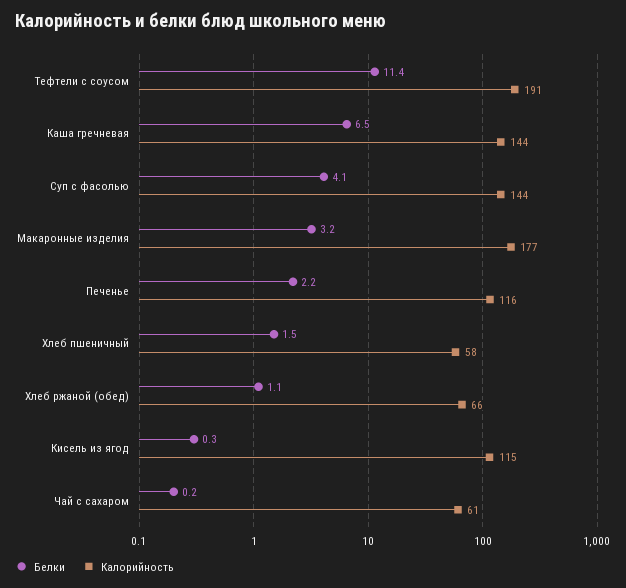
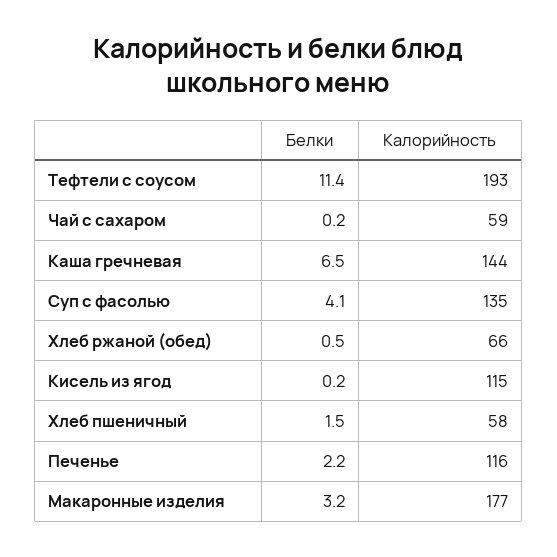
  {
    "Белки": {
      "Тефтели с соусом": 11.4,
      "Каша гречневая": 6.5,
      "Суп с фасолью": 4.1,
      "Макаронные изделия": 3.2,
      "Печенье": 2.2,
      "Хлеб пшеничный": 1.5,
-     "Хлеб ржаной (обед)": 1.1,
+     "Хлеб ржаной (обед)": 0.5,
-     "Кисель из ягод": 0.3,
+     "Кисель из ягод": 0.2,
      "Чай с сахаром": 0.2
    },
    "Калорийность": {
-     "Тефтели с соусом": 191,
+     "Тефтели с соусом": 193,
      "Каша гречневая": 144,
-     "Суп с фасолью": 144,
+     "Суп с фасолью": 135,
      "Макаронные изделия": 177,
      "Печенье": 116,
      "Хлеб пшеничный": 58,
      "Хлеб ржаной (обед)": 66,
      "Кисель из ягод": 115,
-     "Чай с сахаром": 61
+     "Чай с сахаром": 59
    }
  }

